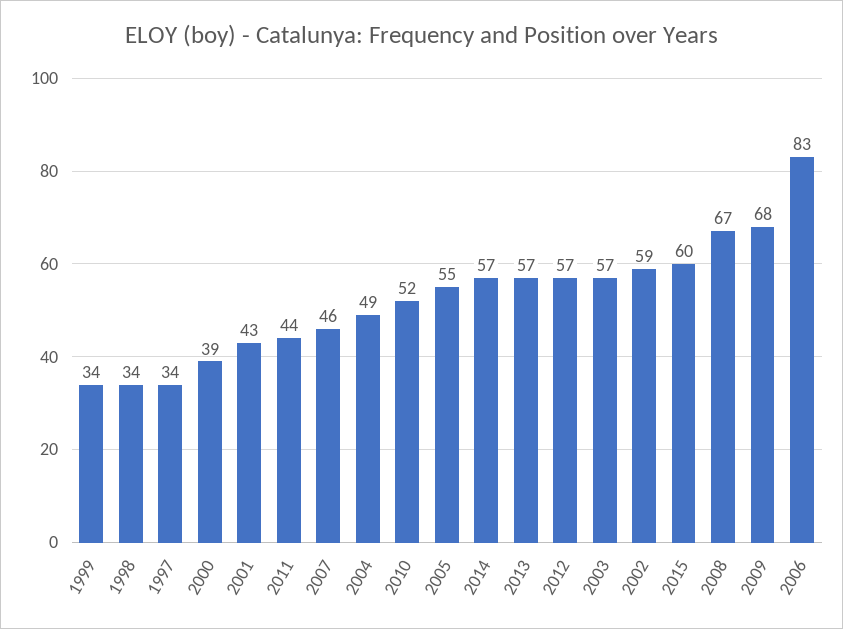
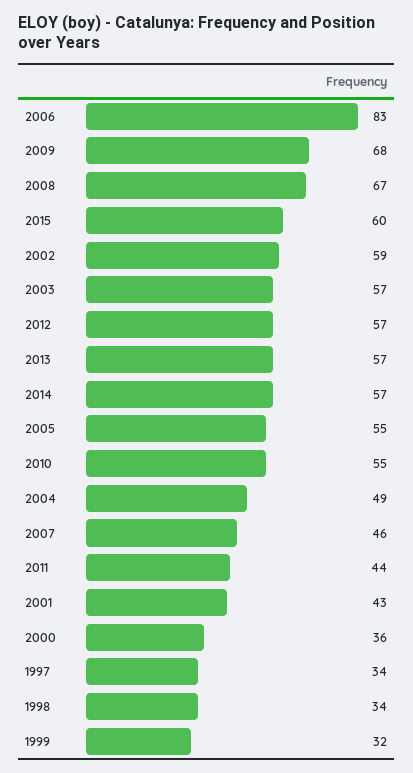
  {
-   "1999": 34,
+   "1999": 32,
    "1998": 34,
    "1997": 34,
-   "2000": 39,
+   "2000": 36,
    "2001": 43,
    "2011": 44,
    "2007": 46,
    "2004": 49,
-   "2010": 52,
+   "2010": 55,
    "2005": 55,
    "2014": 57,
    "2013": 57,
    "2012": 57,
    "2003": 57,
    "2002": 59,
    "2015": 60,
    "2008": 67,
    "2009": 68,
    "2006": 83
  }

